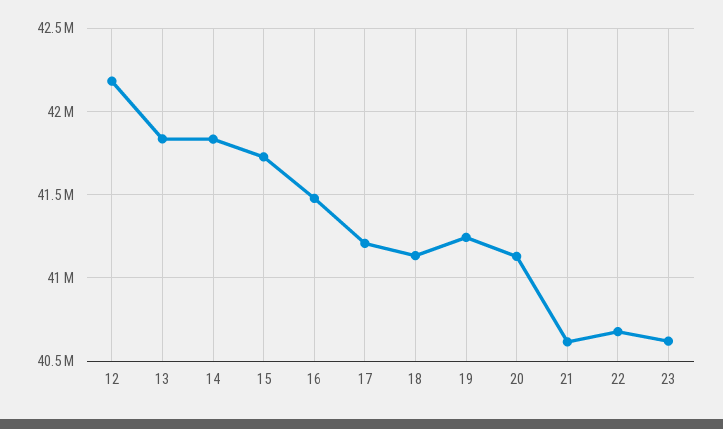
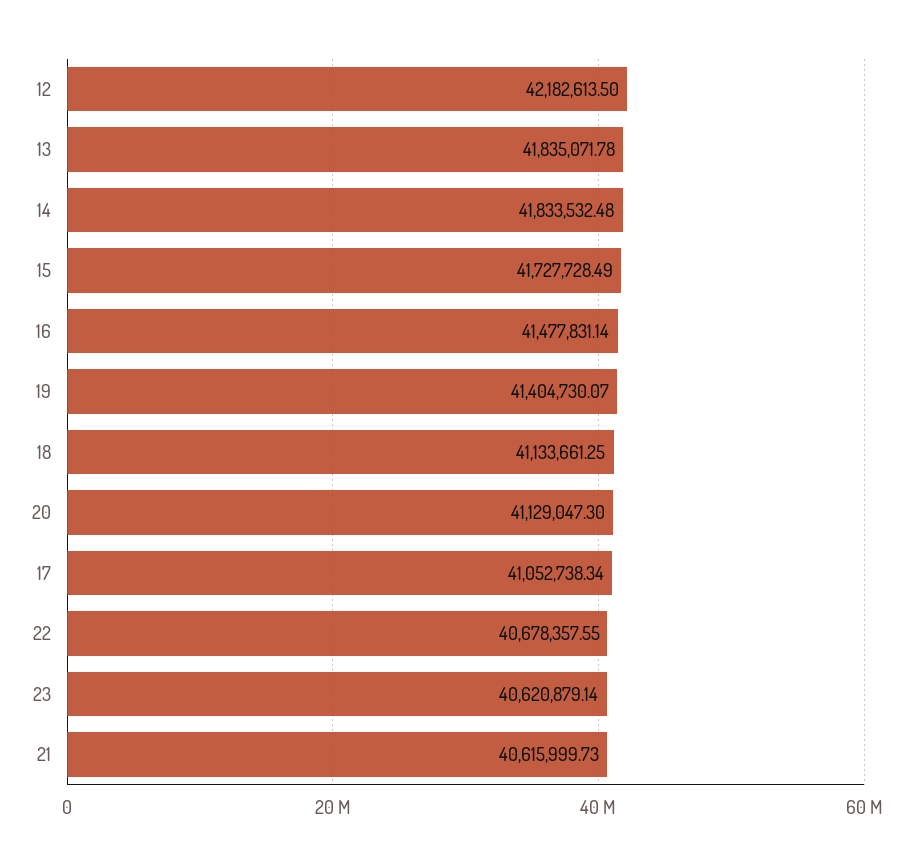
  {
    "12": 42182613.5,
    "13": 41835071.78,
    "14": 41833532.48,
    "15": 41727728.49,
    "16": 41477831.14,
-   "17": 41200000,
+   "17": 41052738.34,
    "18": 41133661.25,
-   "19": 41250000,
+   "19": 41404730.07,
    "20": 41129047.3,
    "21": 40615999.73,
    "22": 40678357.55,
    "23": 40620879.14
  }

